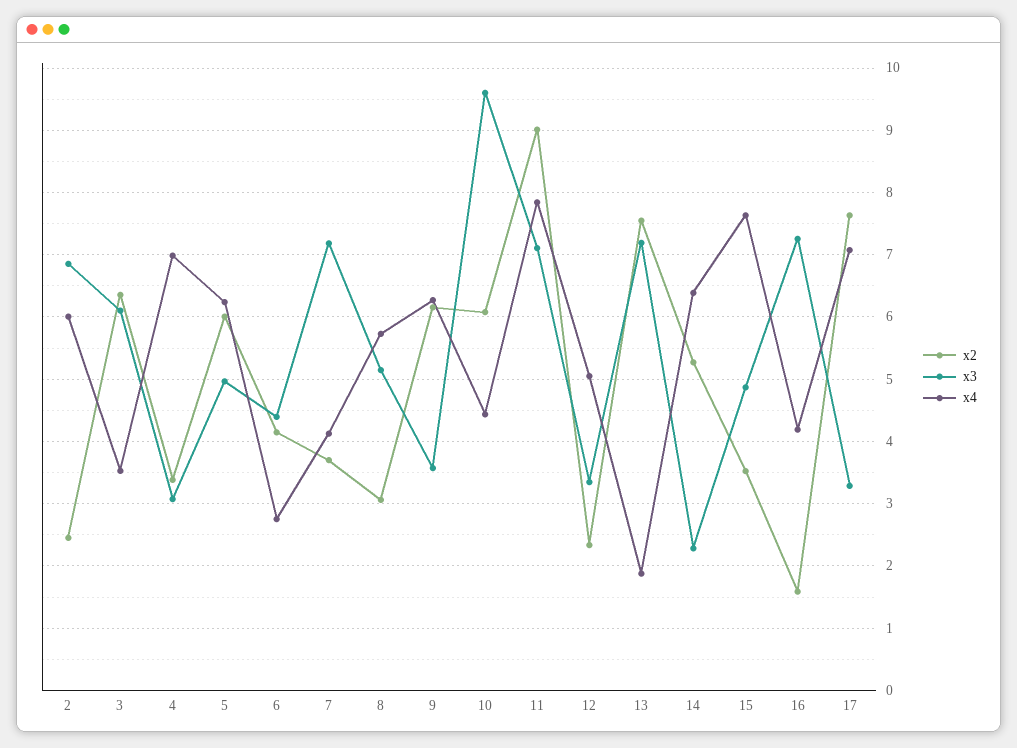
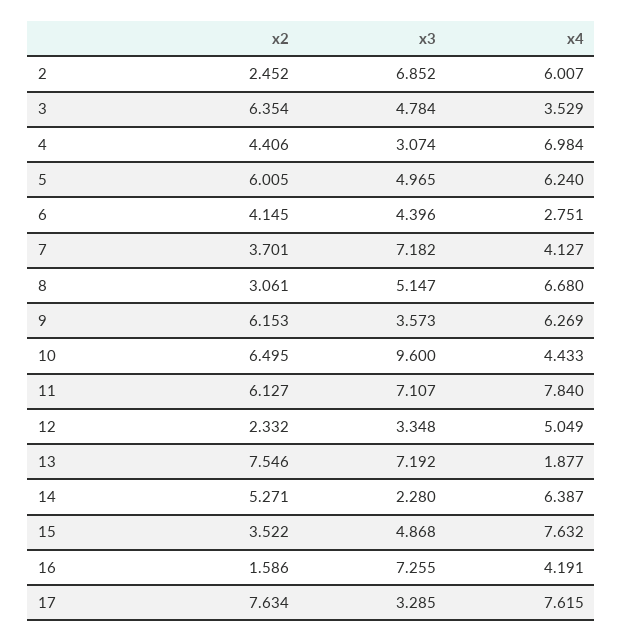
  {
    "x2": {
      "2": 2.452,
      "3": 6.354,
-     "4": 3.4,
+     "4": 4.406,
      "5": 6.005,
      "6": 4.145,
      "7": 3.701,
      "8": 3.061,
      "9": 6.153,
-     "10": 6.1,
+     "10": 6.495,
-     "11": 9,
+     "11": 6.127,
      "12": 2.332,
      "13": 7.546,
      "14": 5.271,
      "15": 3.522,
      "16": 1.586,
      "17": 7.634
    },
    "x3": {
      "2": 6.852,
-     "3": 6.1,
+     "3": 4.784,
      "4": 3.074,
      "5": 4.965,
      "6": 4.396,
      "7": 7.182,
      "8": 5.147,
      "9": 3.573,
      "10": 9.6,
      "11": 7.107,
      "12": 3.348,
      "13": 7.192,
      "14": 2.28,
      "15": 4.868,
      "16": 7.255,
      "17": 3.285
    },
    "x4": {
      "2": 6.007,
      "3": 3.529,
      "4": 6.984,
      "5": 6.24,
      "6": 2.751,
      "7": 4.127,
-     "8": 5.7,
+     "8": 6.68,
      "9": 6.269,
      "10": 4.433,
      "11": 7.84,
      "12": 5.049,
      "13": 1.877,
      "14": 6.387,
      "15": 7.632,
      "16": 4.191,
-     "17": 7.1
+     "17": 7.615
    }
  }

